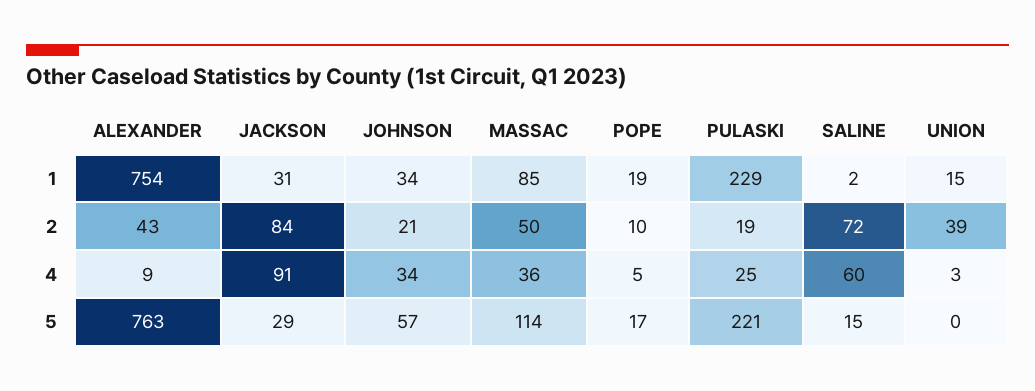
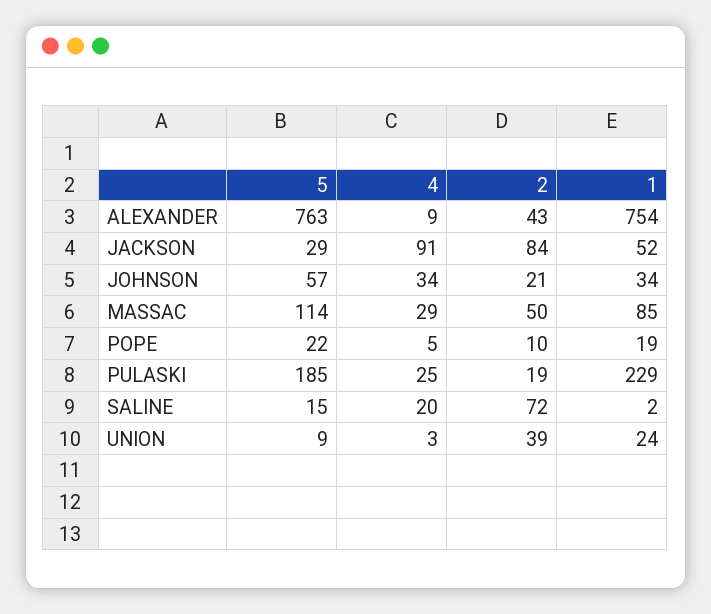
  {
    "ALEXANDER": {
      "1": 754,
      "2": 43,
      "4": 9,
      "5": 763
    },
    "JACKSON": {
-     "1": 31,
+     "1": 52,
      "2": 84,
      "4": 91,
      "5": 29
    },
    "JOHNSON": {
      "1": 34,
      "2": 21,
      "4": 34,
      "5": 57
    },
    "MASSAC": {
      "1": 85,
      "2": 50,
-     "4": 36,
+     "4": 29,
      "5": 114
    },
    "POPE": {
      "1": 19,
      "2": 10,
      "4": 5,
-     "5": 17
+     "5": 22
    },
    "PULASKI": {
      "1": 229,
      "2": 19,
      "4": 25,
-     "5": 221
+     "5": 185
    },
    "SALINE": {
      "1": 2,
      "2": 72,
-     "4": 60,
+     "4": 20,
      "5": 15
    },
    "UNION": {
-     "1": 15,
+     "1": 24,
      "2": 39,
      "4": 3,
-     "5": 0
+     "5": 9
    }
  }

